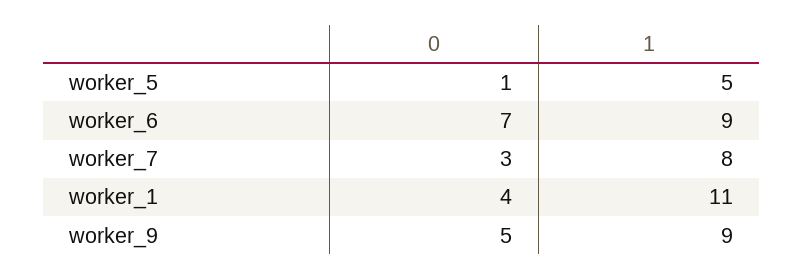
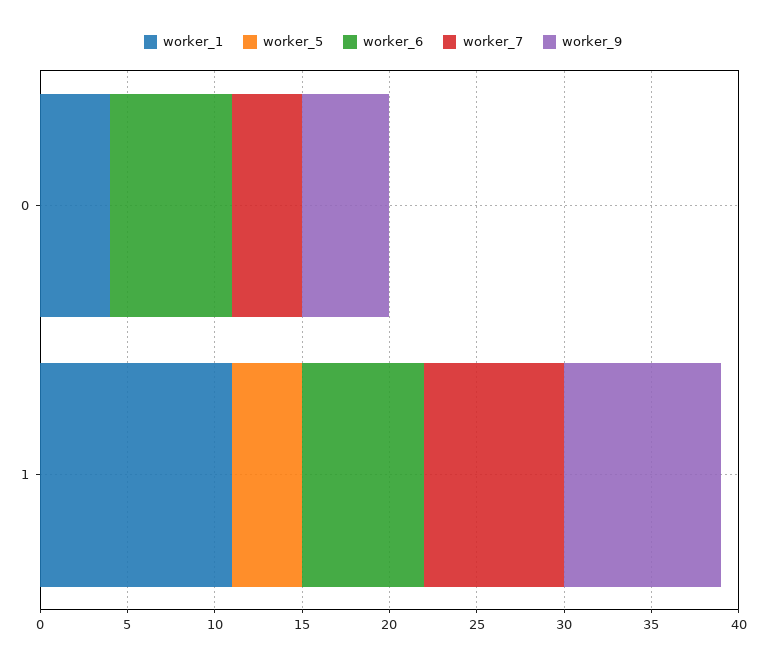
  {
    "worker_5": {
-     "0": 1,
+     "0": 0,
-     "1": 5
+     "1": 4
    },
    "worker_6": {
      "0": 7,
-     "1": 9
+     "1": 7
    },
    "worker_7": {
-     "0": 3,
+     "0": 4,
      "1": 8
    },
    "worker_1": {
      "0": 4,
      "1": 11
    },
    "worker_9": {
      "0": 5,
      "1": 9
    }
  }

